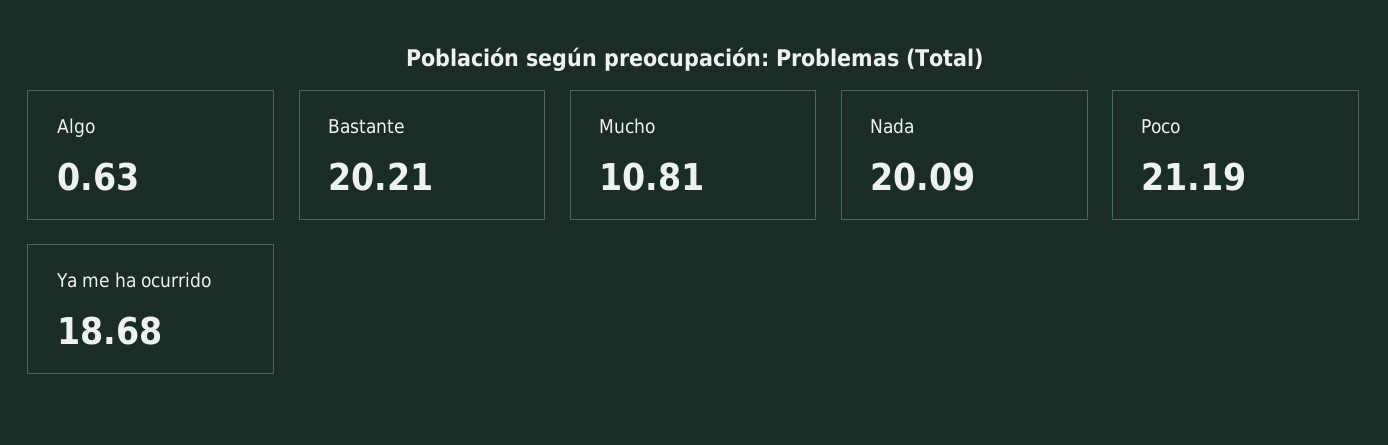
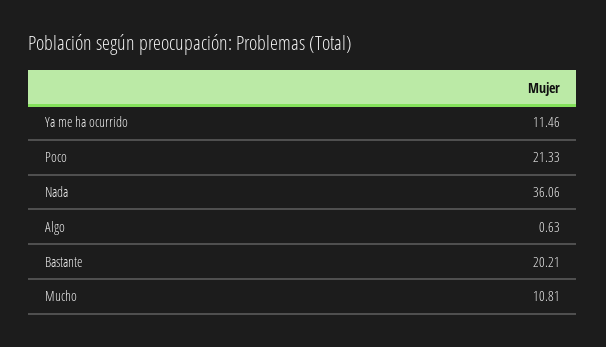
  {
    "Algo": 0.63,
    "Bastante": 20.21,
    "Mucho": 10.81,
-   "Nada": 20.09,
+   "Nada": 36.06,
-   "Poco": 21.19,
+   "Poco": 21.33,
-   "Ya me ha ocurrido": 18.68
+   "Ya me ha ocurrido": 11.46
  }

